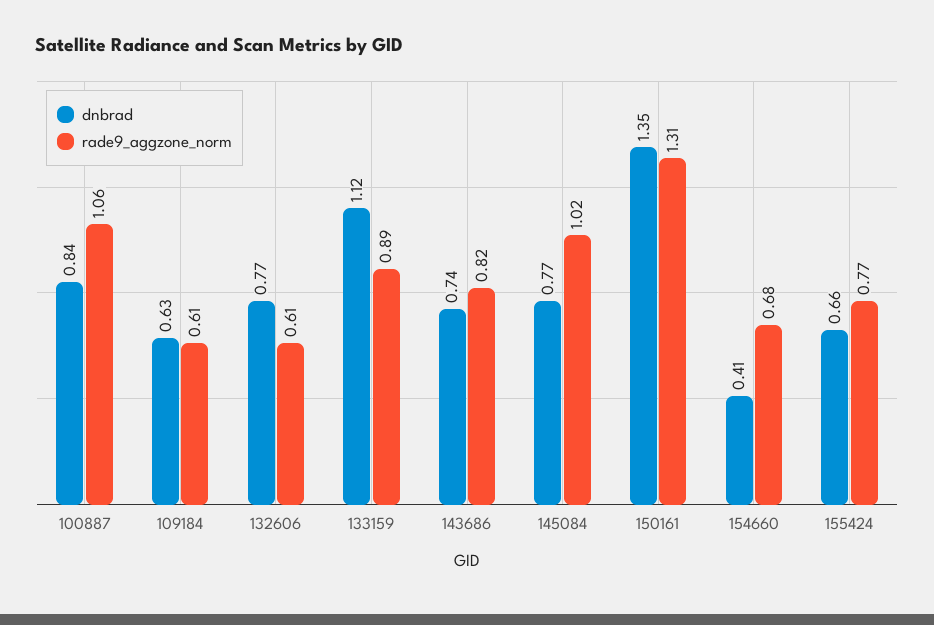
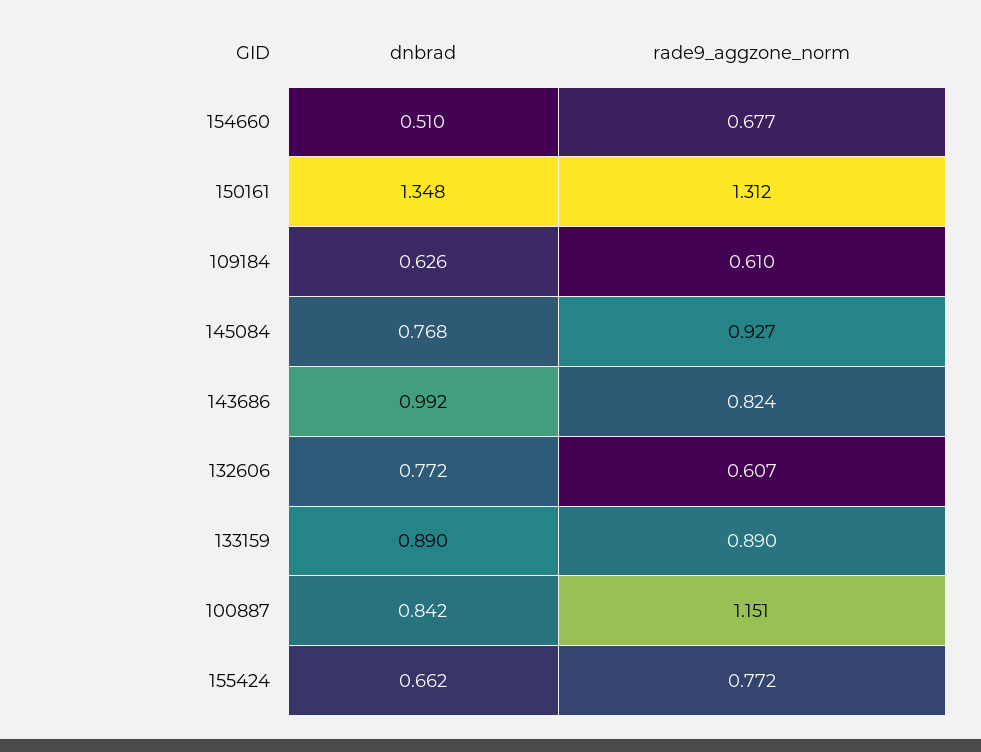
  {
    "dnbrad": {
      "100887": 0.842,
      "109184": 0.626,
      "132606": 0.772,
-     "133159": 1.12,
+     "133159": 0.89,
-     "143686": 0.74,
+     "143686": 0.992,
      "145084": 0.768,
      "150161": 1.348,
-     "154660": 0.41,
+     "154660": 0.51,
      "155424": 0.662
    },
    "rade9_aggzone_norm": {
-     "100887": 1.06,
+     "100887": 1.151,
      "109184": 0.61,
      "132606": 0.607,
      "133159": 0.89,
      "143686": 0.824,
-     "145084": 1.02,
+     "145084": 0.927,
      "150161": 1.312,
      "154660": 0.677,
      "155424": 0.772
    }
  }

